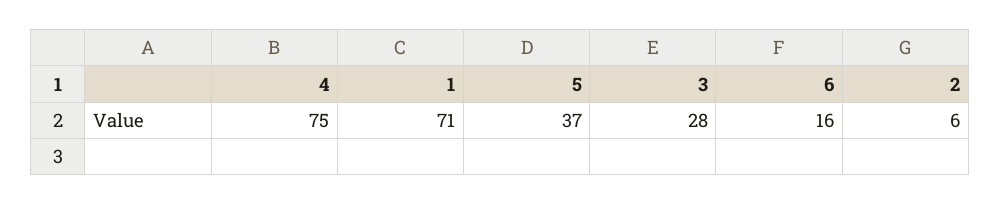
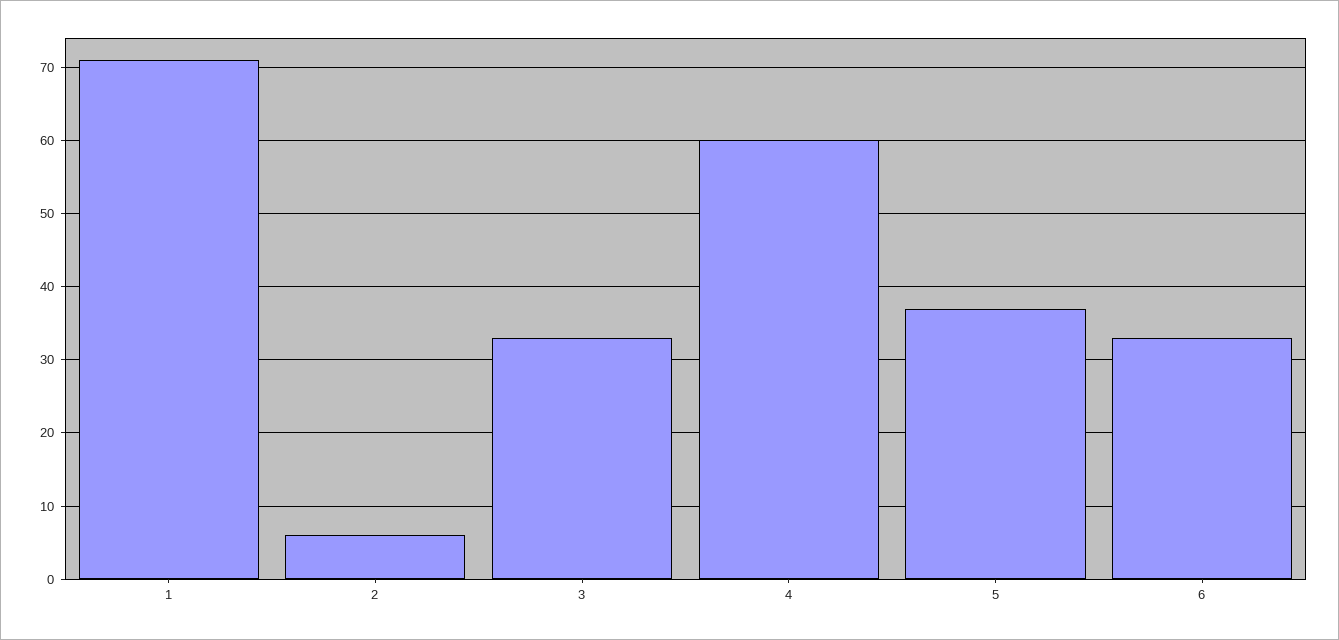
  {
-   "4": 75,
+   "4": 60,
    "1": 71,
    "5": 37,
-   "3": 28,
+   "3": 33,
-   "6": 16,
+   "6": 33,
    "2": 6
  }

